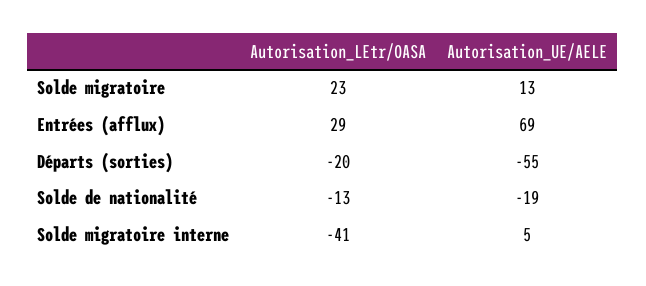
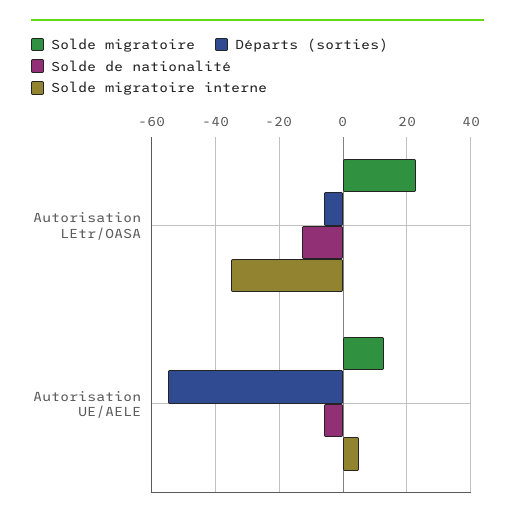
  {
    "Solde migratoire": {
      "Autorisation_LEtr/OASA": 23,
      "Autorisation_UE/AELE": 13
    },
-   "Entrées (afflux)": {
-     "Autorisation_LEtr/OASA": 29,
-     "Autorisation_UE/AELE": 69
-   },
    "Départs (sorties)": {
-     "Autorisation_LEtr/OASA": -20,
+     "Autorisation_LEtr/OASA": -5,
      "Autorisation_UE/AELE": -55
    },
    "Solde de nationalité": {
      "Autorisation_LEtr/OASA": -13,
-     "Autorisation_UE/AELE": -19
+     "Autorisation_UE/AELE": -5
    },
    "Solde migratoire interne": {
-     "Autorisation_LEtr/OASA": -41,
+     "Autorisation_LEtr/OASA": -35,
      "Autorisation_UE/AELE": 5
    }
  }

